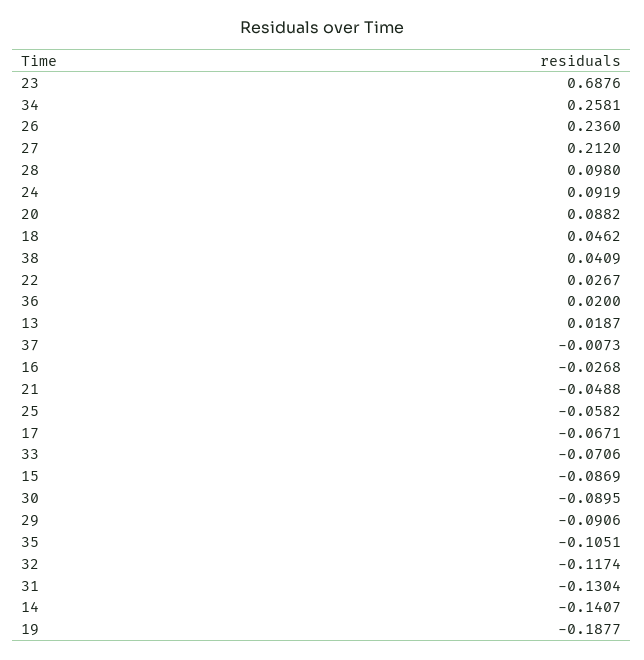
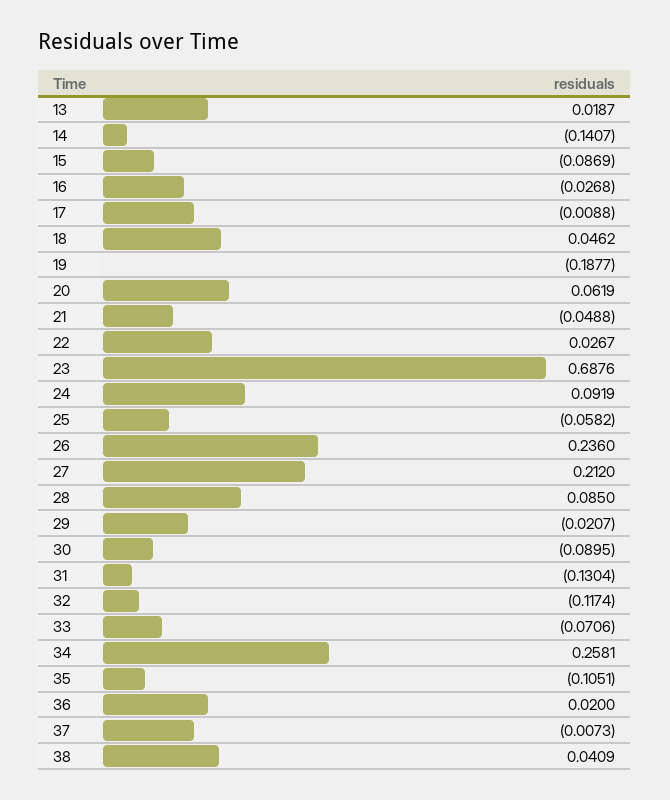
  {
    "23": 0.6876,
    "34": 0.2581,
    "26": 0.236,
    "27": 0.212,
-   "28": 0.098,
+   "28": 0.085,
    "24": 0.0919,
-   "20": 0.0882,
+   "20": 0.0619,
    "18": 0.0462,
    "38": 0.0409,
    "22": 0.0267,
    "36": 0.02,
    "13": 0.0187,
    "37": -0.0073,
    "16": -0.0268,
    "21": -0.0488,
    "25": -0.0582,
-   "17": -0.0671,
+   "17": -0.0088,
    "33": -0.0706,
    "15": -0.0869,
    "30": -0.0895,
-   "29": -0.0906,
+   "29": -0.0207,
    "35": -0.1051,
    "32": -0.1174,
    "31": -0.1304,
    "14": -0.1407,
    "19": -0.1877
  }

